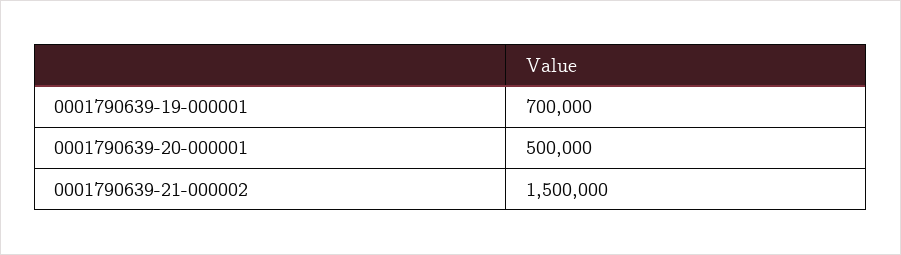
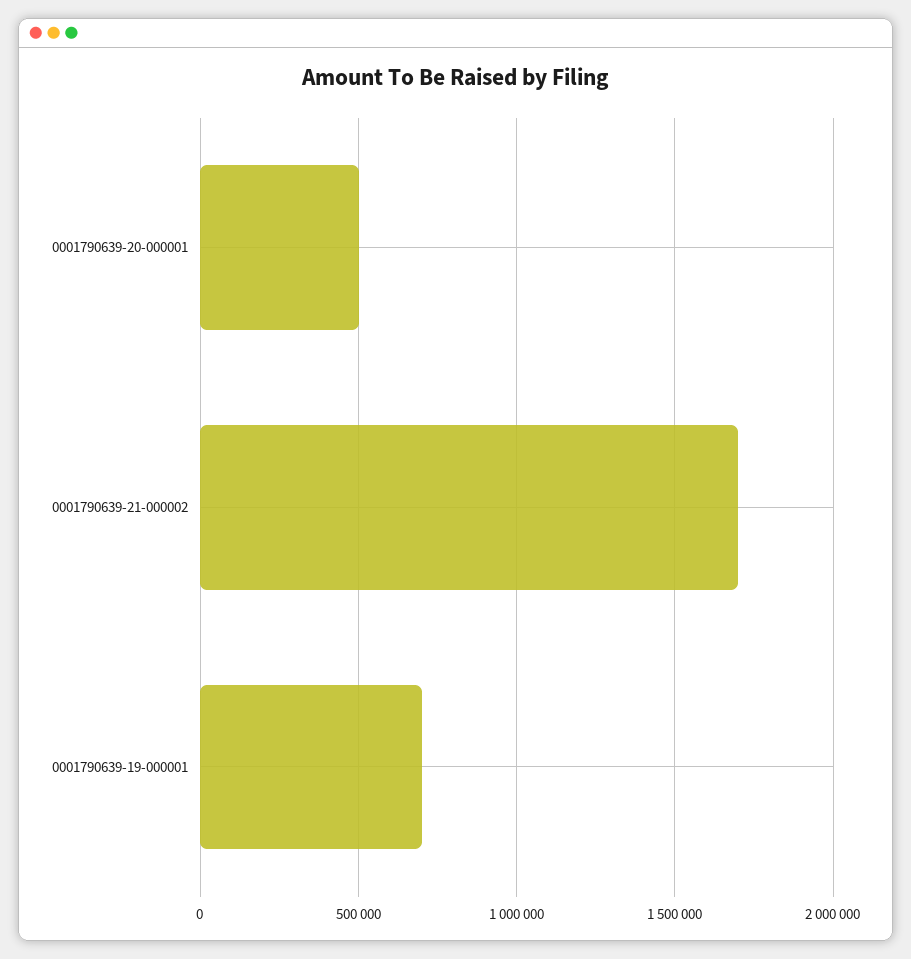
  {
    "0001790639-19-000001": 700000,
    "0001790639-20-000001": 500000,
-   "0001790639-21-000002": 1500000
+   "0001790639-21-000002": 1700000
  }

